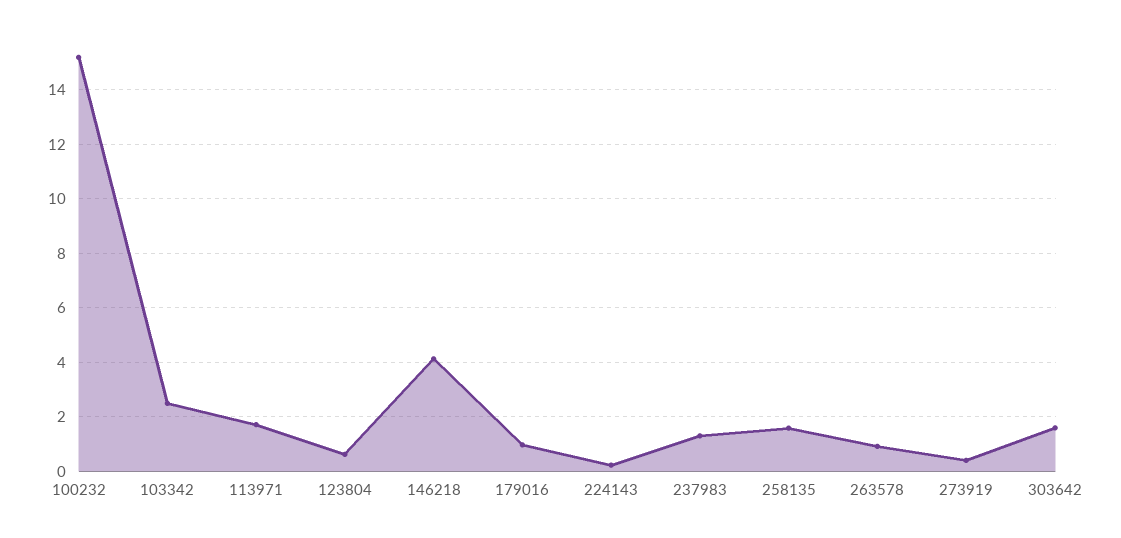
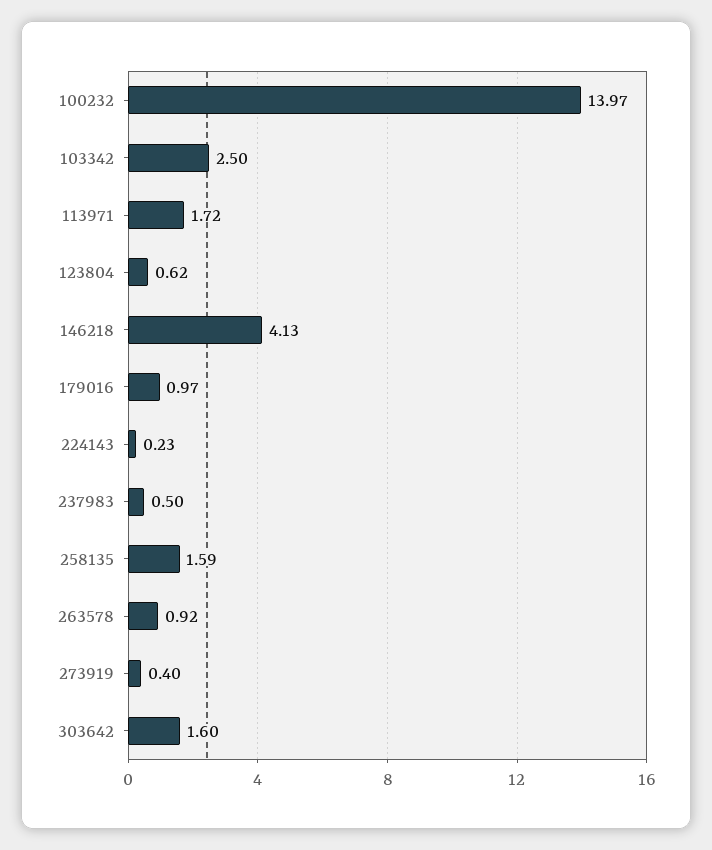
  {
-   "100232": 15.25,
+   "100232": 13.97,
    "103342": 2.5,
    "113971": 1.72,
    "123804": 0.62,
    "146218": 4.13,
    "179016": 0.97,
    "224143": 0.23,
-   "237983": 1.25,
+   "237983": 0.5,
    "258135": 1.59,
    "263578": 0.92,
    "273919": 0.4,
    "303642": 1.6
  }

